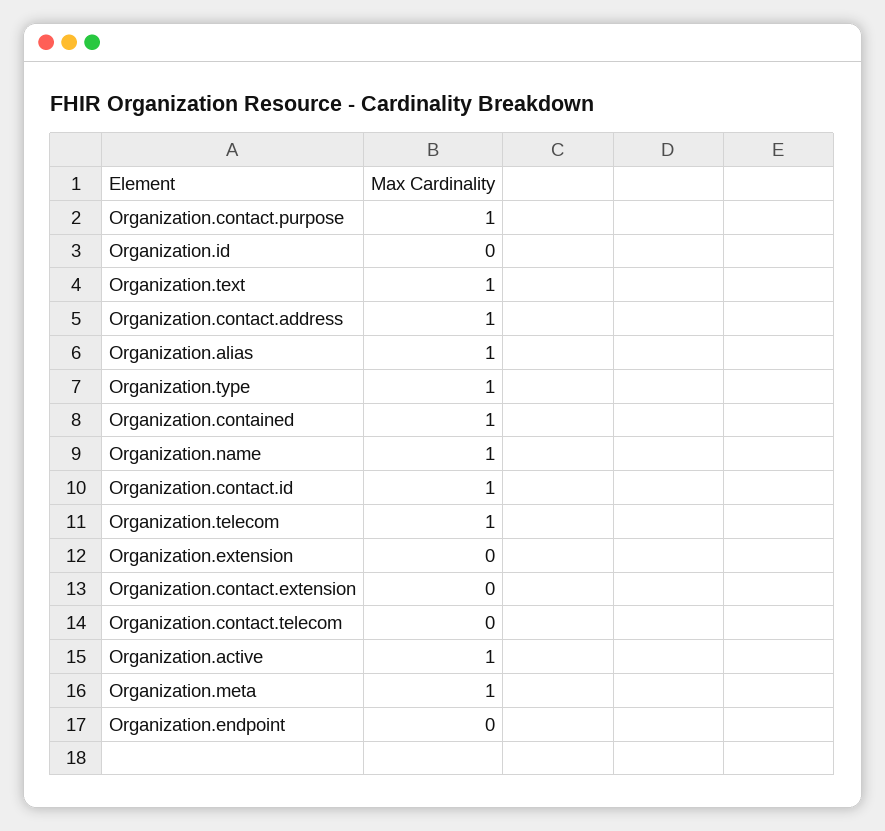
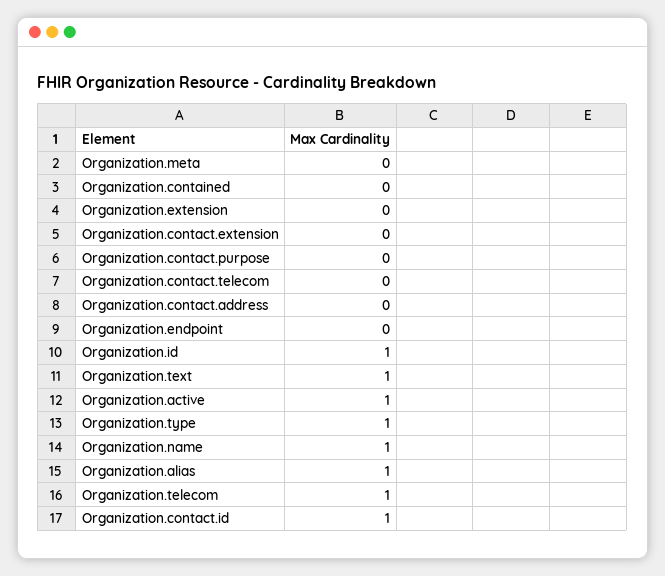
  {
-   "Organization.contact.purpose": 1,
+   "Organization.contact.purpose": 0,
-   "Organization.id": 0,
+   "Organization.id": 1,
    "Organization.text": 1,
-   "Organization.contact.address": 1,
+   "Organization.contact.address": 0,
    "Organization.alias": 1,
    "Organization.type": 1,
-   "Organization.contained": 1,
+   "Organization.contained": 0,
    "Organization.name": 1,
    "Organization.contact.id": 1,
    "Organization.telecom": 1,
    "Organization.extension": 0,
    "Organization.contact.extension": 0,
    "Organization.contact.telecom": 0,
    "Organization.active": 1,
-   "Organization.meta": 1,
+   "Organization.meta": 0,
    "Organization.endpoint": 0
  }

